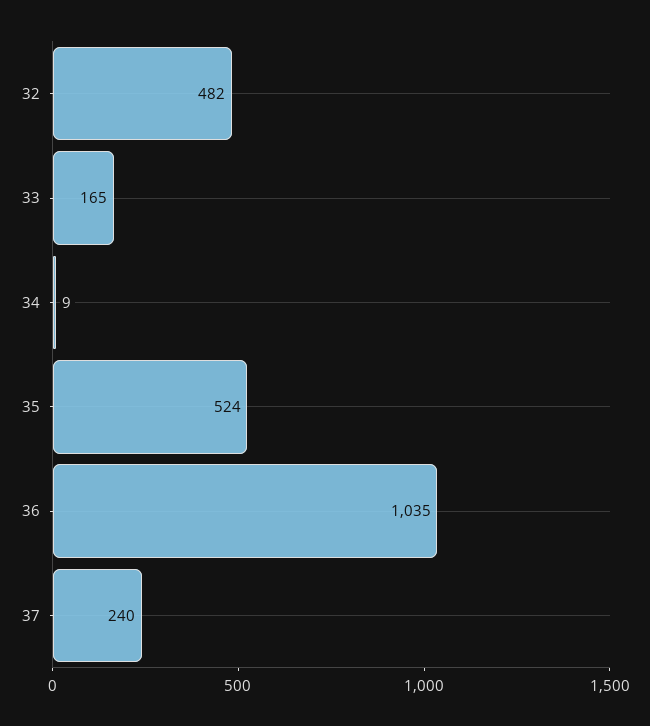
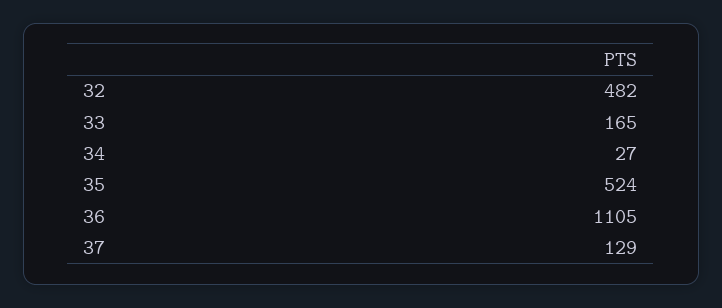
  {
    "32": 482,
    "33": 165,
-   "34": 9,
+   "34": 27,
    "35": 524,
-   "36": 1035,
+   "36": 1105,
-   "37": 240
+   "37": 129
  }

